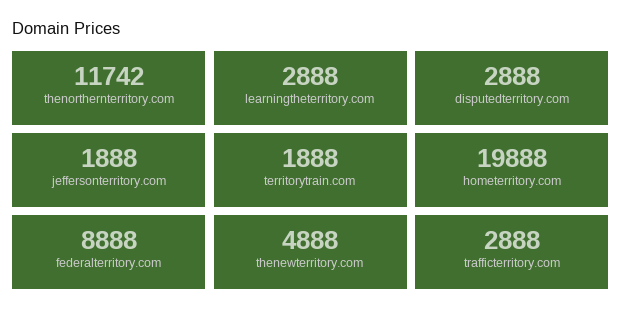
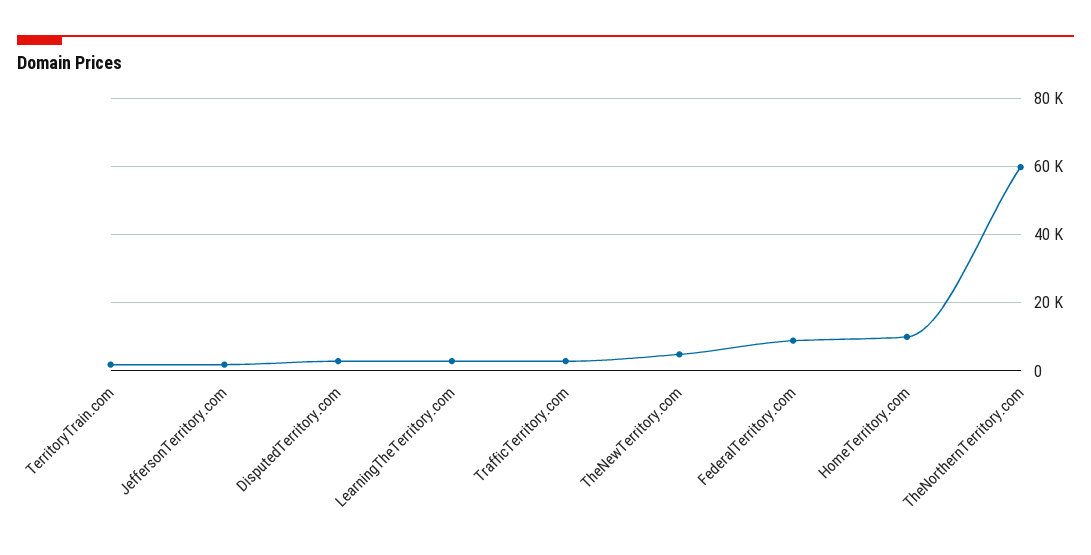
  {
-   "thenorthernterritory.com": 11742,
+   "thenorthernterritory.com": 60000,
    "learningtheterritory.com": 2888,
    "disputedterritory.com": 2888,
    "jeffersonterritory.com": 1888,
    "territorytrain.com": 1888,
-   "hometerritory.com": 19888,
+   "hometerritory.com": 10000,
    "federalterritory.com": 8888,
    "thenewterritory.com": 4888,
    "trafficterritory.com": 2888
  }

